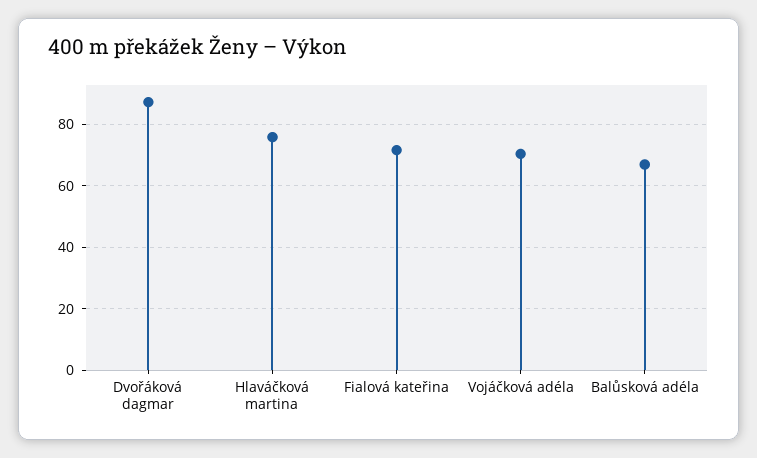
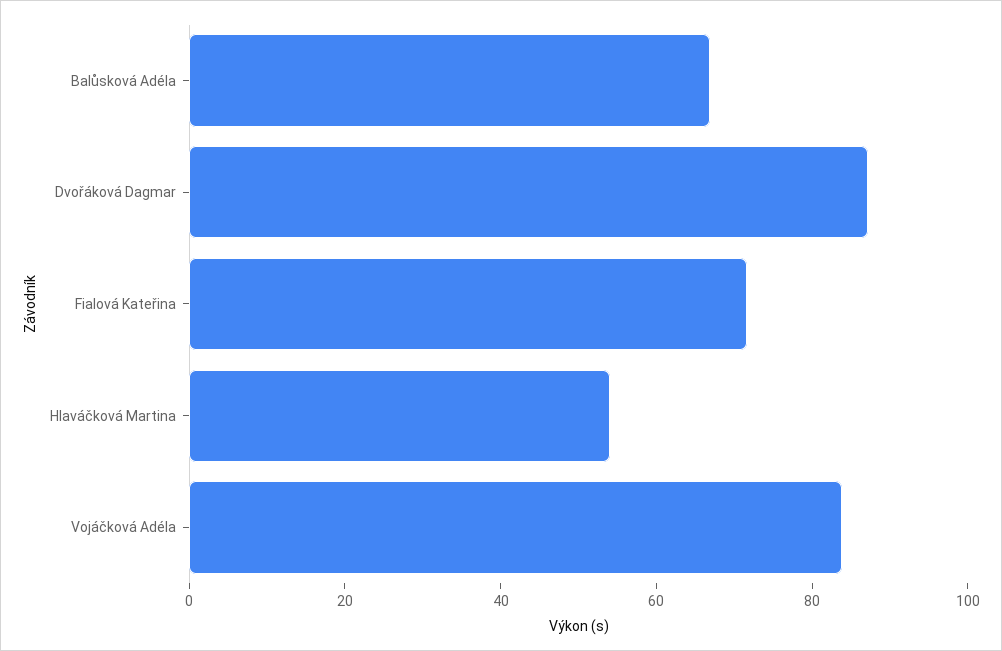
  {
    "Dvořáková dagmar": 88,
-   "Hlaváčková martina": 76,
+   "Hlaváčková martina": 55,
    "Fialová kateřina": 72,
-   "Vojáčková adéla": 70,
+   "Vojáčková adéla": 85,
    "Balůsková adéla": 66
  }

